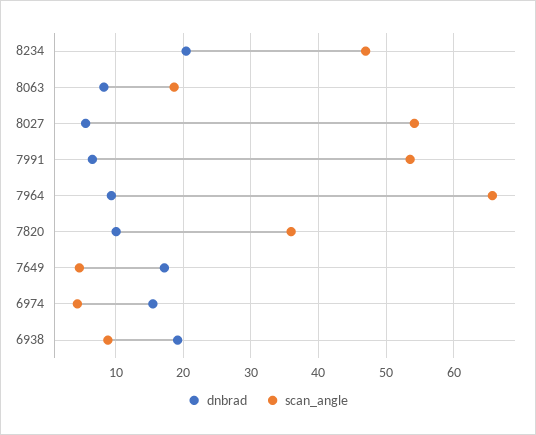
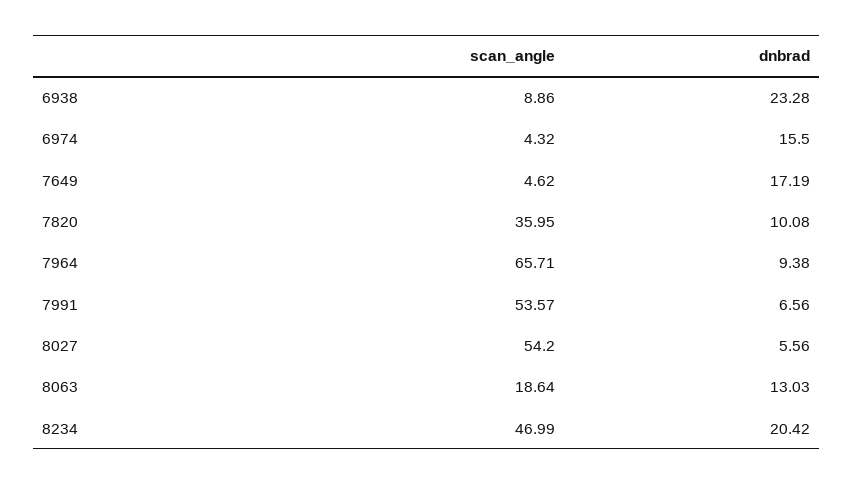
  {
    "dnbrad": {
      "8234": 20.42,
-     "8063": 8,
+     "8063": 13.03,
      "8027": 5.56,
      "7991": 6.56,
      "7964": 9.38,
      "7820": 10.08,
      "7649": 17.19,
      "6974": 15.5,
-     "6938": 19
+     "6938": 23.28
    },
    "scan_angle": {
      "8234": 46.99,
      "8063": 18.64,
      "8027": 54.2,
      "7991": 53.57,
      "7964": 65.71,
      "7820": 35.95,
      "7649": 4.62,
      "6974": 4.32,
      "6938": 8.86
    }
  }

